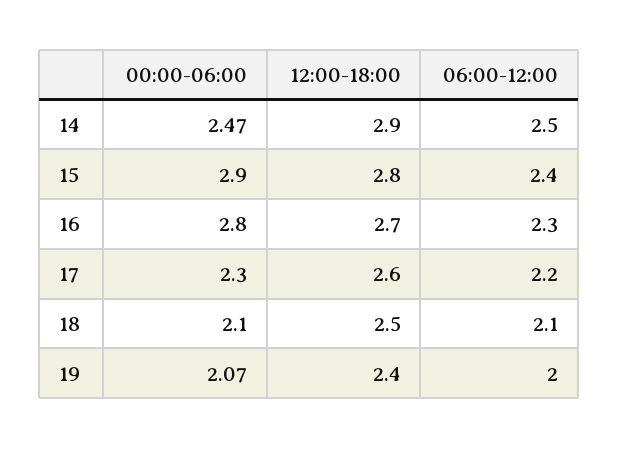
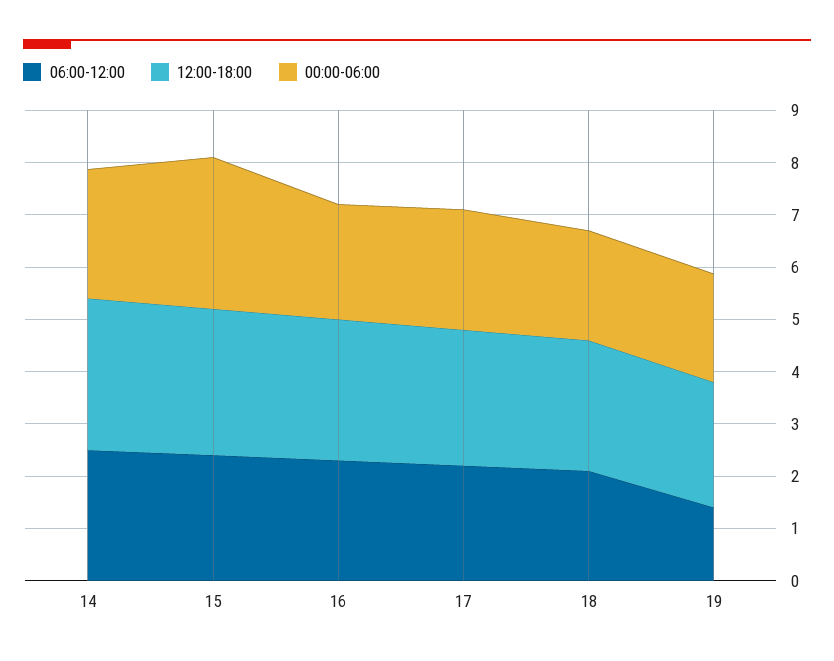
  {
    "00:00-06:00": {
      "14": 2.47,
      "15": 2.9,
-     "16": 2.8,
+     "16": 2.2,
      "17": 2.3,
      "18": 2.1,
      "19": 2.07
    },
    "12:00-18:00": {
      "14": 2.9,
      "15": 2.8,
      "16": 2.7,
      "17": 2.6,
      "18": 2.5,
      "19": 2.4
    },
    "06:00-12:00": {
      "14": 2.5,
      "15": 2.4,
      "16": 2.3,
      "17": 2.2,
      "18": 2.1,
-     "19": 2
+     "19": 1.4
    }
  }

